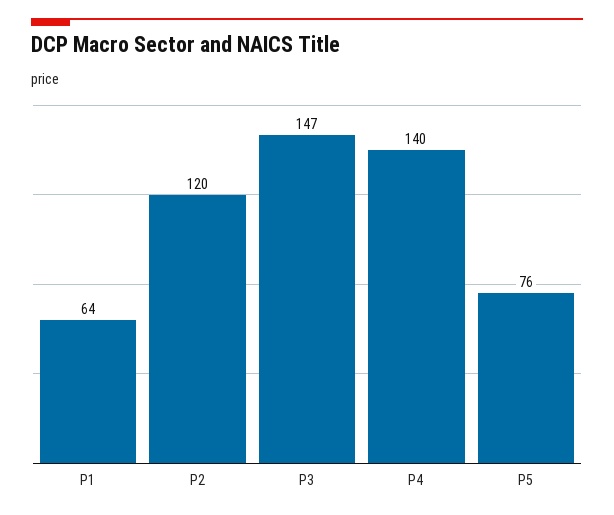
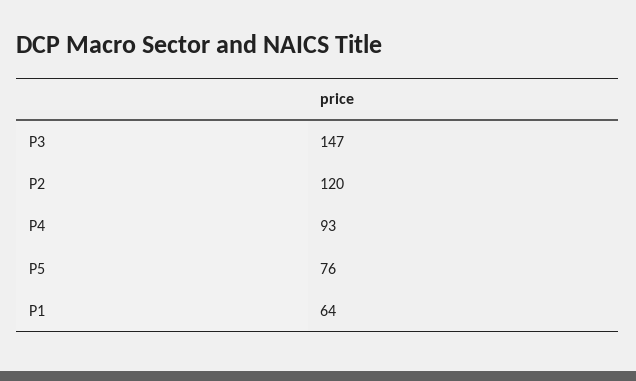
  {
    "P1": 64,
    "P2": 120,
    "P3": 147,
-   "P4": 140,
+   "P4": 93,
    "P5": 76
  }

